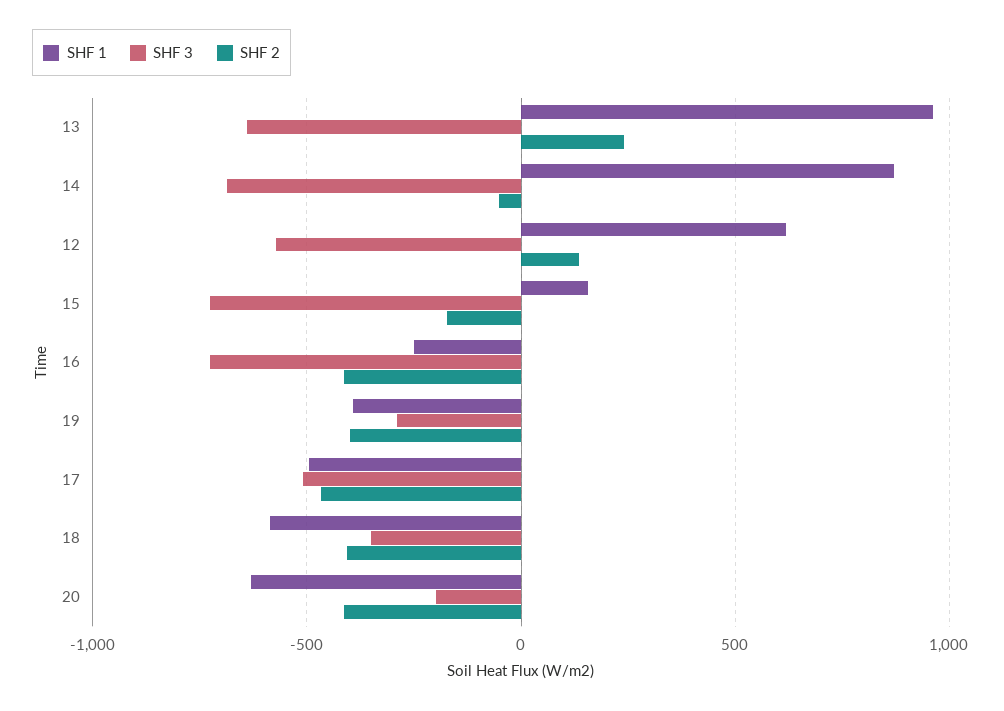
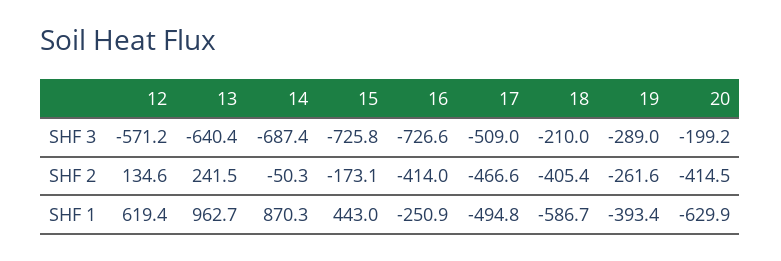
  {
    "SHF 1": {
      "13": 962.7,
      "14": 870.3,
      "12": 619.4,
-     "15": 150,
+     "15": 443,
      "16": -250.9,
      "19": -393.4,
      "17": -494.8,
      "18": -586.7,
      "20": -629.9
    },
    "SHF 3": {
      "13": -640.4,
      "14": -687.4,
      "12": -571.2,
      "15": -725.8,
      "16": -726.6,
      "19": -289,
      "17": -509,
-     "18": -350,
+     "18": -210,
      "20": -199.2
    },
    "SHF 2": {
      "13": 241.5,
      "14": -50.3,
      "12": 134.6,
      "15": -173.1,
      "16": -414,
-     "19": -400,
+     "19": -261.6,
      "17": -466.6,
      "18": -405.4,
      "20": -414.5
    }
  }

